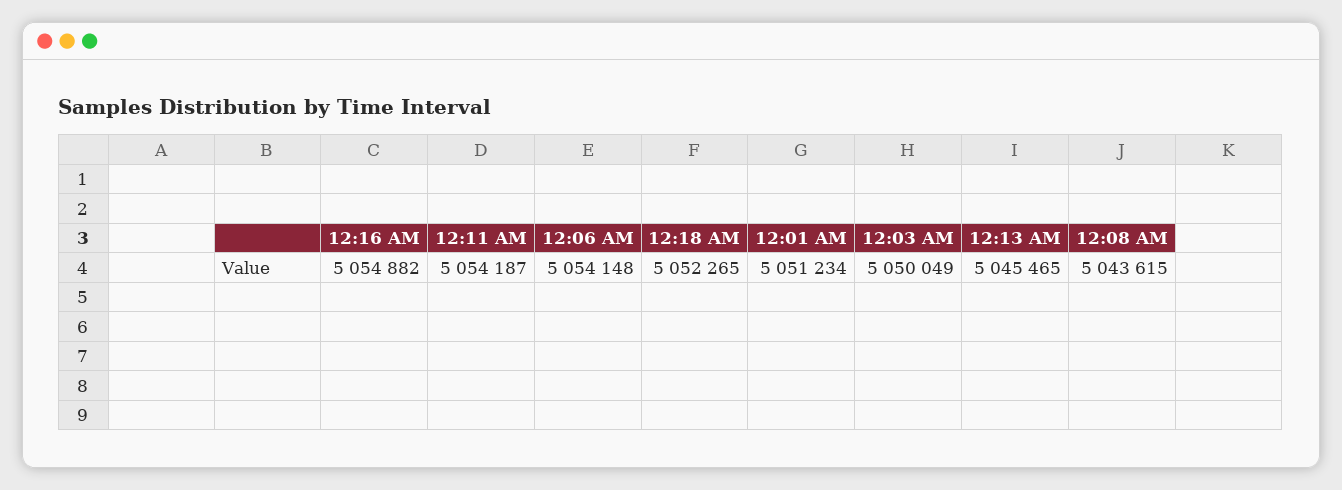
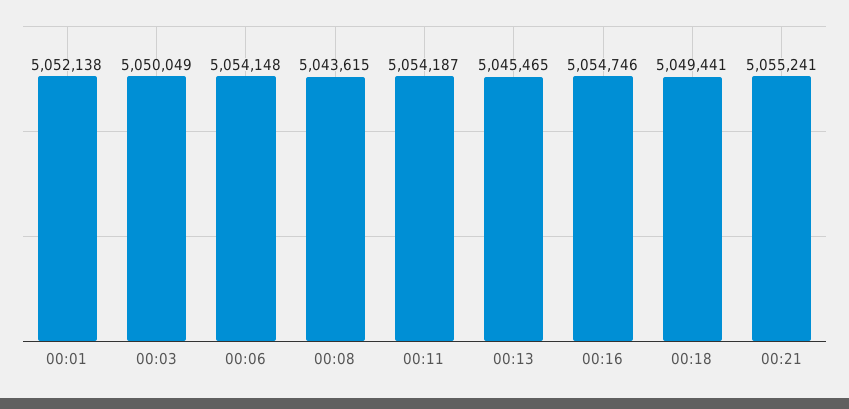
  {
-   "12:16 AM": 5054882,
+   "12:16 AM": 5054746,
    "12:11 AM": 5054187,
    "12:06 AM": 5054148,
-   "12:18 AM": 5052265,
+   "12:18 AM": 5049441,
-   "12:01 AM": 5051234,
+   "12:01 AM": 5052138,
    "12:03 AM": 5050049,
    "12:13 AM": 5045465,
-   "12:08 AM": 5043615
+   "12:08 AM": 5043615,
+   "00:21": 5055241
  }

